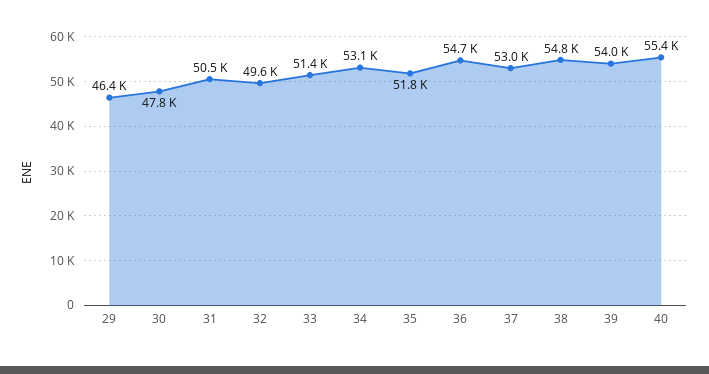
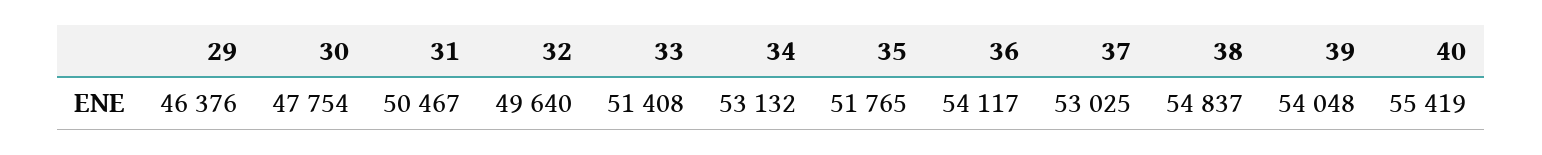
  {
    "29": 46376,
    "30": 47754,
    "31": 50467,
    "32": 49640,
    "33": 51408,
    "34": 53132,
    "35": 51765,
-   "36": 54700,
+   "36": 54117,
    "37": 53025,
    "38": 54837,
    "39": 54048,
    "40": 55419
  }

